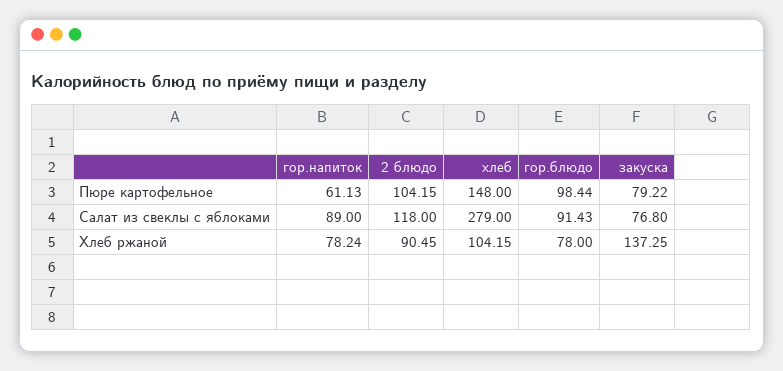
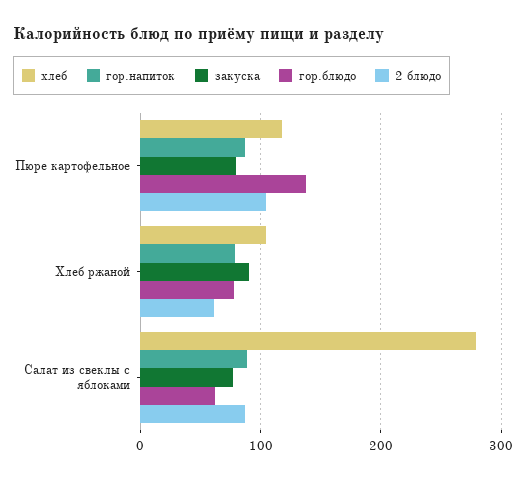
  {
    "гор.напиток": {
-     "Пюре картофельное": 61.13,
+     "Пюре картофельное": 90,
      "Салат из свеклы с яблоками": 89,
      "Хлеб ржаной": 78.24
    },
    "2 блюдо": {
      "Пюре картофельное": 104.15,
-     "Салат из свеклы с яблоками": 118,
+     "Салат из свеклы с яблоками": 90,
-     "Хлеб ржаной": 90.45
+     "Хлеб ржаной": 60
    },
    "хлеб": {
-     "Пюре картофельное": 148,
+     "Пюре картофельное": 120,
      "Салат из свеклы с яблоками": 279,
      "Хлеб ржаной": 104.15
    },
    "гор.блюдо": {
-     "Пюре картофельное": 98.44,
+     "Пюре картофельное": 140,
-     "Салат из свеклы с яблоками": 91.43,
+     "Салат из свеклы с яблоками": 60,
      "Хлеб ржаной": 78
    },
    "закуска": {
      "Пюре картофельное": 79.22,
      "Салат из свеклы с яблоками": 76.8,
-     "Хлеб ржаной": 137.25
+     "Хлеб ржаной": 90
    }
  }

